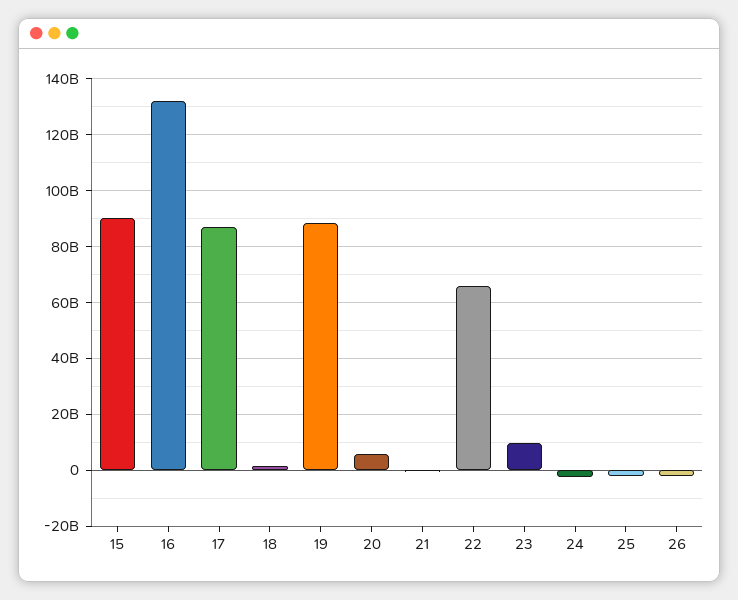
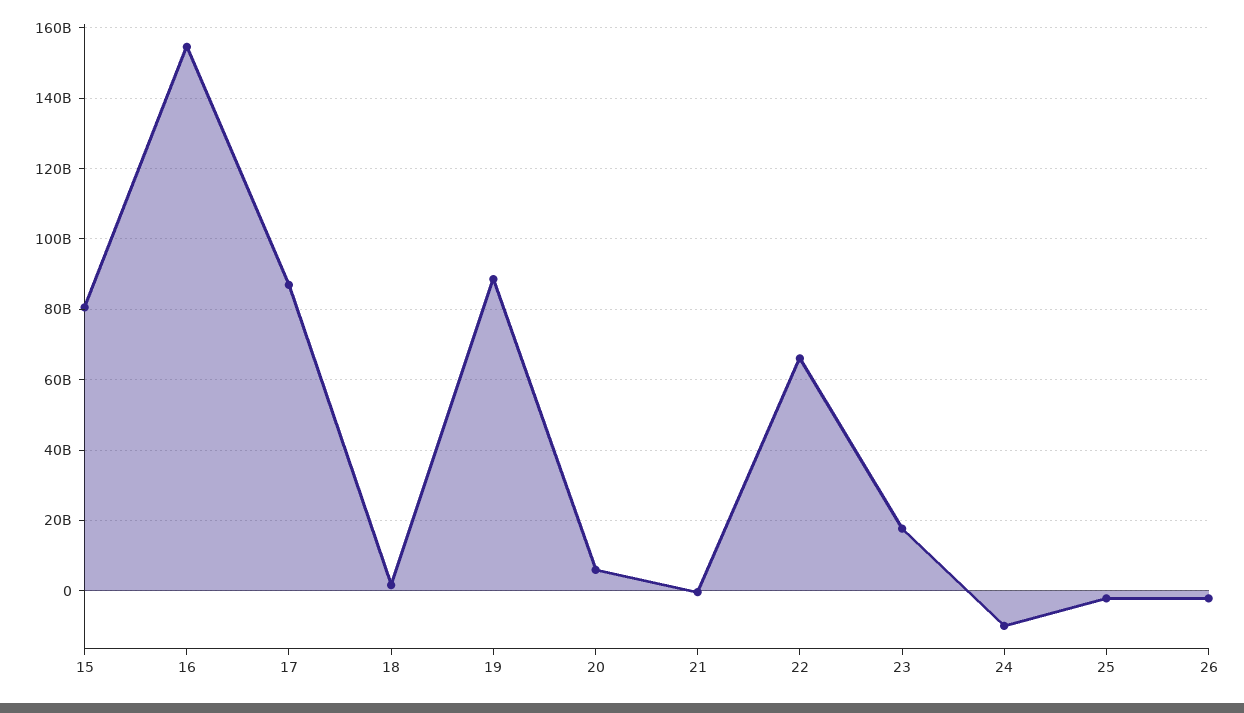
  {
-   "15": 90000000000,
+   "15": 80000000000,
-   "16": 132500000000,
+   "16": 154000000000,
    "17": 86000000000,
    "18": 2000000000,
    "19": 88000000000,
    "20": 6000000000,
    "21": 0,
    "22": 66000000000,
-   "23": 10000000000,
+   "23": 18000000000,
-   "24": -2500000000,
+   "24": -10000000000,
    "25": -2000000000,
    "26": -2000000000
  }

